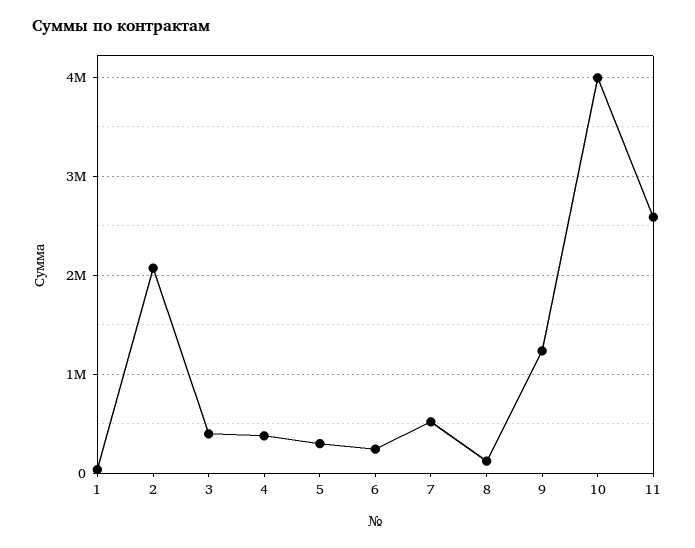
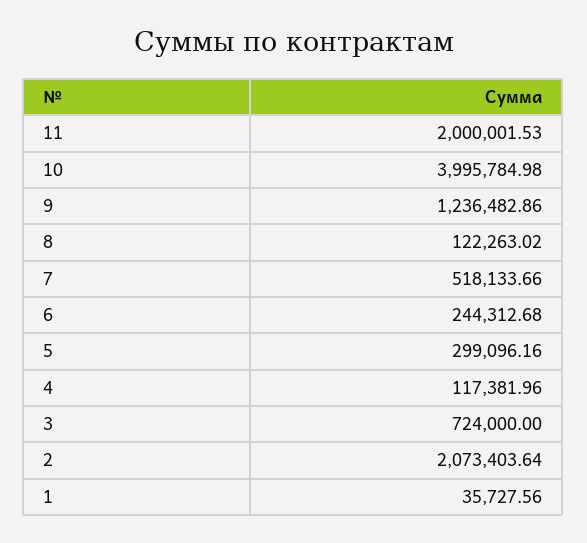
  {
    "1": 35727.56,
    "2": 2073403.64,
-   "3": 400000,
+   "3": 724000,
-   "4": 400000,
+   "4": 117381.96,
    "5": 299096.16,
    "6": 244312.68,
    "7": 518133.66,
    "8": 122263.02,
    "9": 1236482.86,
    "10": 3995784.98,
-   "11": 2600000
+   "11": 2000001.53
  }

